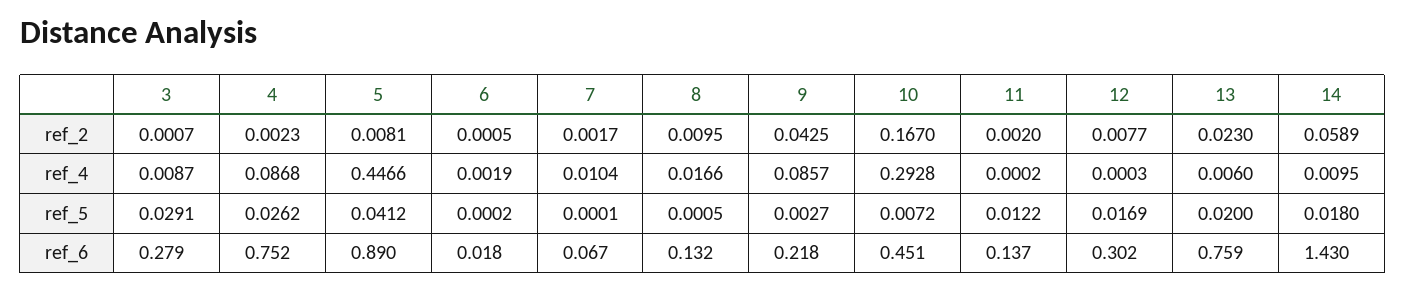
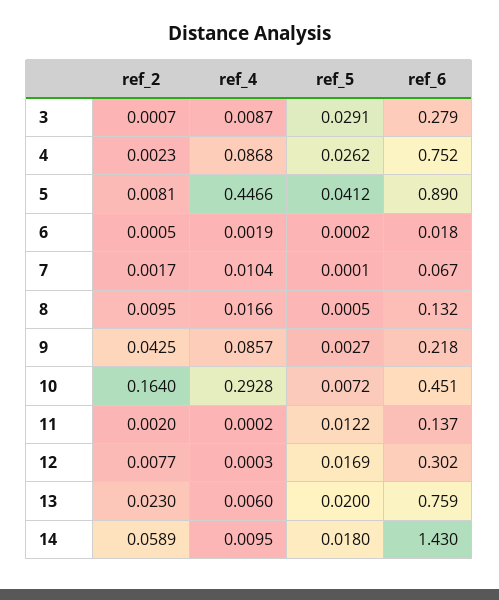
  {
    "3": {
      "ref_2": 0.0007,
      "ref_4": 0.0087,
      "ref_5": 0.0291,
      "ref_6": 0.279
    },
    "4": {
      "ref_2": 0.0023,
      "ref_4": 0.0868,
      "ref_5": 0.0262,
      "ref_6": 0.752
    },
    "5": {
      "ref_2": 0.0081,
      "ref_4": 0.4466,
      "ref_5": 0.0412,
      "ref_6": 0.89
    },
    "6": {
      "ref_2": 0.0005,
      "ref_4": 0.0019,
      "ref_5": 0.0002,
      "ref_6": 0.018
    },
    "7": {
      "ref_2": 0.0017,
      "ref_4": 0.0104,
      "ref_5": 0.0001,
      "ref_6": 0.067
    },
    "8": {
      "ref_2": 0.0095,
      "ref_4": 0.0166,
      "ref_5": 0.0005,
      "ref_6": 0.132
    },
    "9": {
      "ref_2": 0.0425,
      "ref_4": 0.0857,
      "ref_5": 0.0027,
      "ref_6": 0.218
    },
    "10": {
-     "ref_2": 0.167,
+     "ref_2": 0.164,
      "ref_4": 0.2928,
      "ref_5": 0.0072,
      "ref_6": 0.451
    },
    "11": {
      "ref_2": 0.002,
      "ref_4": 0.0002,
      "ref_5": 0.0122,
      "ref_6": 0.137
    },
    "12": {
      "ref_2": 0.0077,
      "ref_4": 0.0003,
      "ref_5": 0.0169,
      "ref_6": 0.302
    },
    "13": {
      "ref_2": 0.023,
      "ref_4": 0.006,
      "ref_5": 0.02,
      "ref_6": 0.759
    },
    "14": {
      "ref_2": 0.0589,
      "ref_4": 0.0095,
      "ref_5": 0.018,
      "ref_6": 1.43
    }
  }

